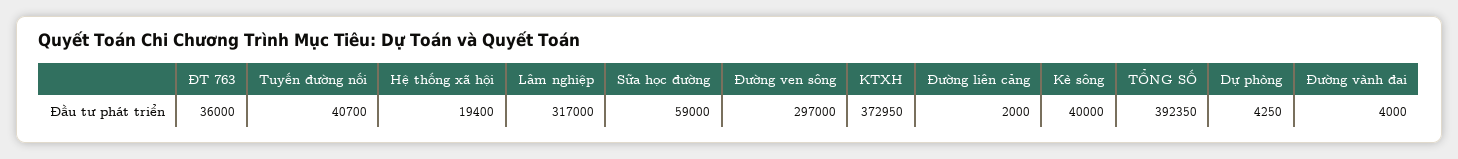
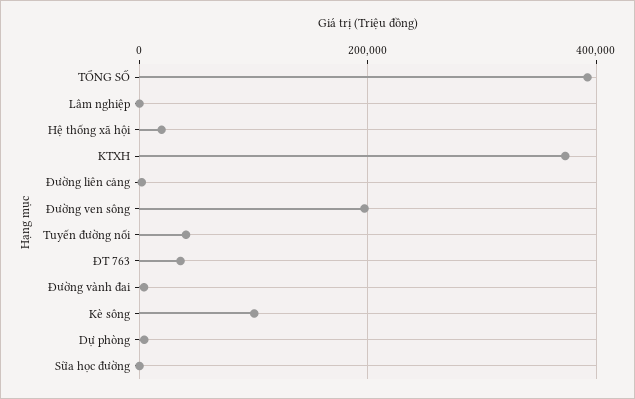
  {
    "ĐT 763": 36000,
    "Tuyến đường nối": 40700,
    "Hệ thống xã hội": 19400,
-   "Lâm nghiệp": 317000,
+   "Lâm nghiệp": 0,
-   "Sữa học đường": 59000,
+   "Sữa học đường": 0,
-   "Đường ven sông": 297000,
+   "Đường ven sông": 200000,
    "KTXH": 372950,
    "Đường liên cảng": 2000,
-   "Kè sông": 40000,
+   "Kè sông": 100000,
    "TỔNG SỐ": 392350,
    "Dự phòng": 4250,
    "Đường vành đai": 4000
  }

